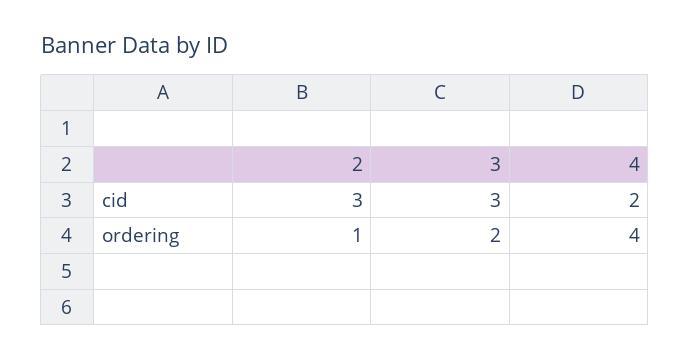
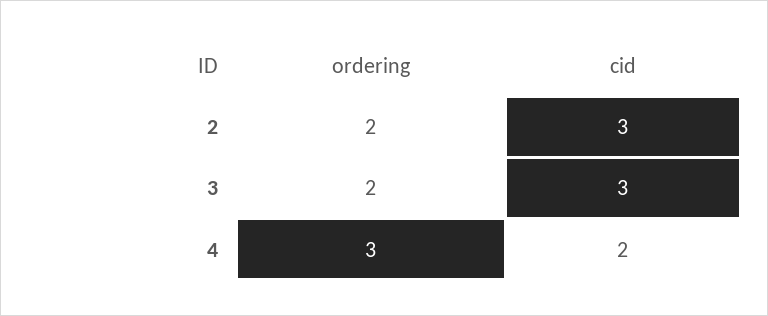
  {
    "2": {
      "cid": 3,
-     "ordering": 1
+     "ordering": 2
    },
    "3": {
      "cid": 3,
      "ordering": 2
    },
    "4": {
      "cid": 2,
-     "ordering": 4
+     "ordering": 3
    }
  }

